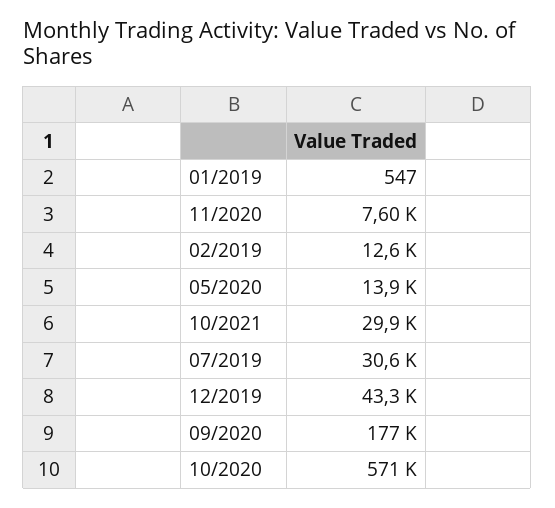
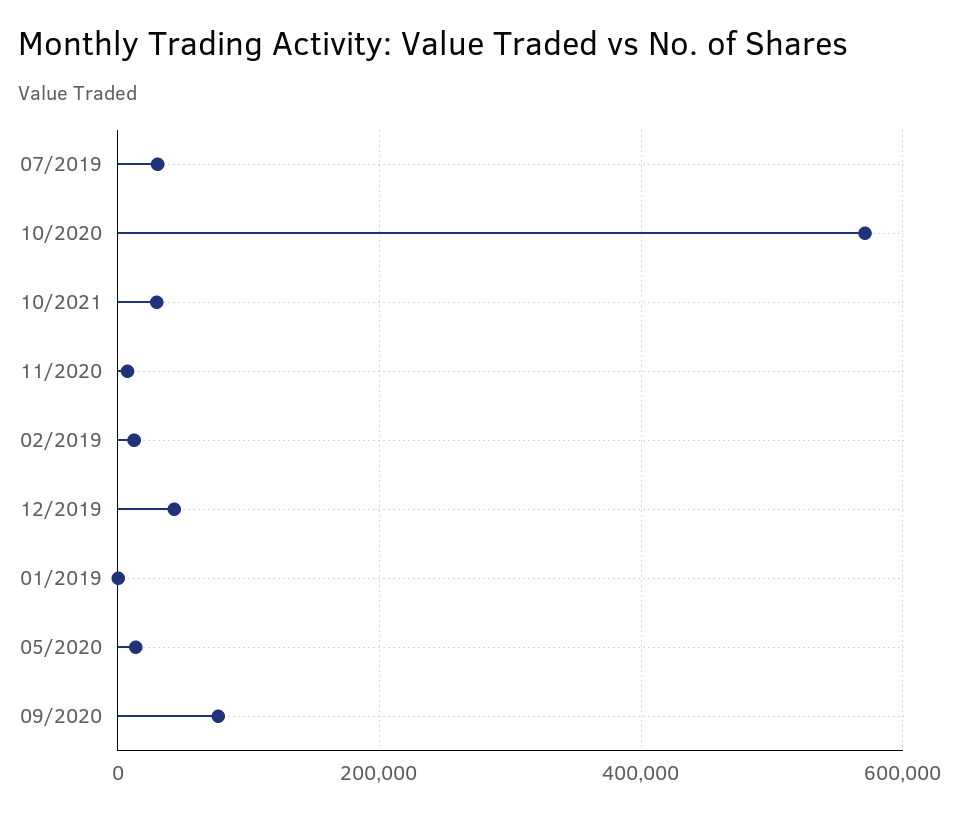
  {
    "01/2019": 547,
    "11/2020": 7600,
    "02/2019": 12600,
    "05/2020": 13900,
    "10/2021": 29900,
    "07/2019": 30600,
    "12/2019": 43300,
-   "09/2020": 177000,
+   "09/2020": 80000,
    "10/2020": 571000
  }

